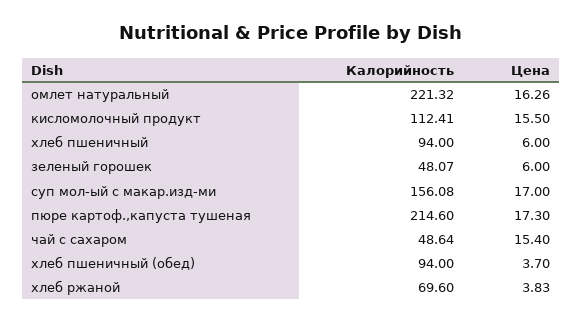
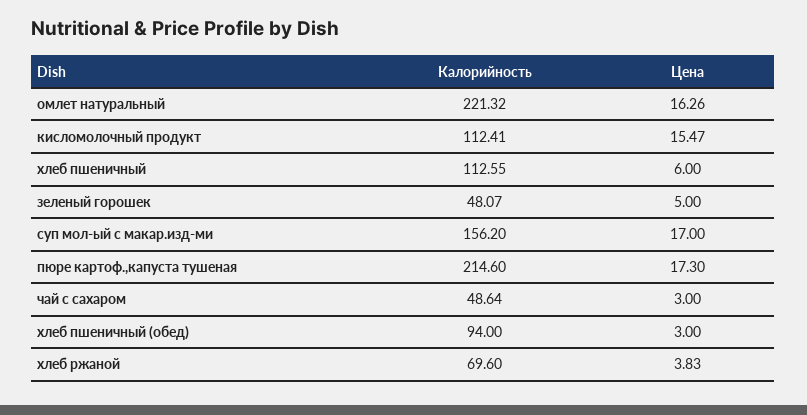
  {
    "Калорийность": {
      "омлет натуральный": 221.32,
      "кисломолочный продукт": 112.41,
-     "хлеб пшеничный": 94,
+     "хлеб пшеничный": 112.55,
      "зеленый горошек": 48.07,
-     "суп мол-ый с макар.изд-ми": 156.08,
+     "суп мол-ый с макар.изд-ми": 156.2,
      "пюре картоф.,капуста тушеная": 214.6,
      "чай с сахаром": 48.64,
      "хлеб пшеничный (обед)": 94,
      "хлеб ржаной": 69.6
    },
    "Цена": {
      "омлет натуральный": 16.26,
-     "кисломолочный продукт": 15.5,
+     "кисломолочный продукт": 15.47,
      "хлеб пшеничный": 6,
-     "зеленый горошек": 6,
+     "зеленый горошек": 5,
      "суп мол-ый с макар.изд-ми": 17,
      "пюре картоф.,капуста тушеная": 17.3,
-     "чай с сахаром": 15.4,
+     "чай с сахаром": 3,
-     "хлеб пшеничный (обед)": 3.7,
+     "хлеб пшеничный (обед)": 3,
      "хлеб ржаной": 3.83
    }
  }

